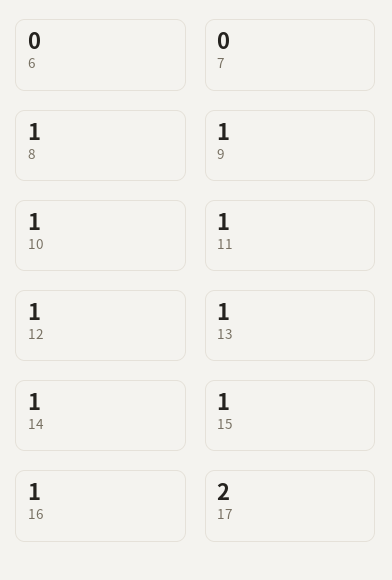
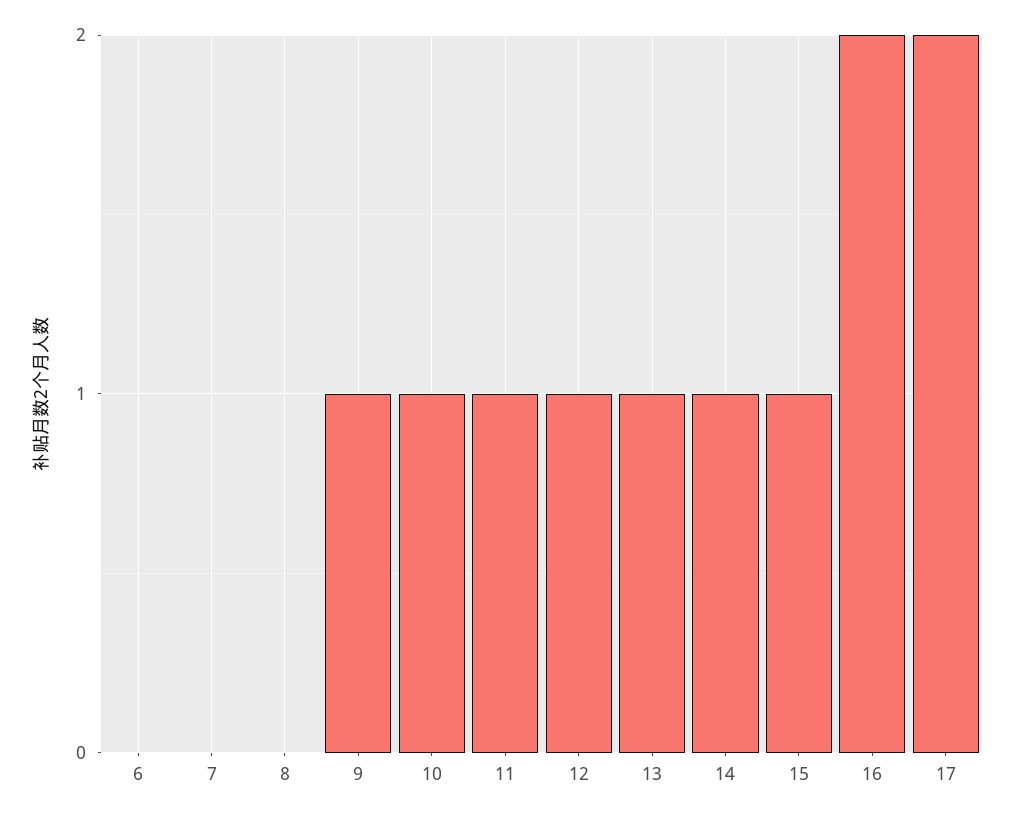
  {
    "6": 0,
    "7": 0,
-   "8": 1,
+   "8": 0,
    "9": 1,
    "10": 1,
    "11": 1,
    "12": 1,
    "13": 1,
    "14": 1,
    "15": 1,
-   "16": 1,
+   "16": 2,
    "17": 2
  }

